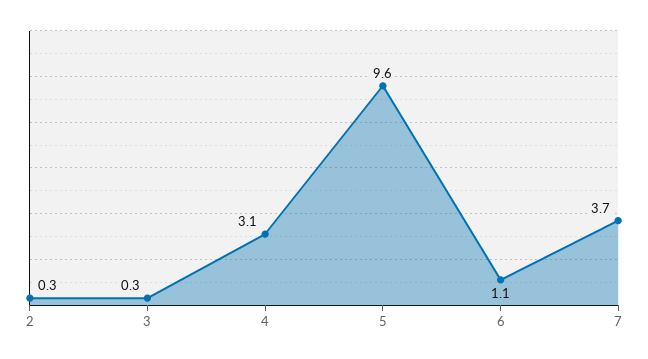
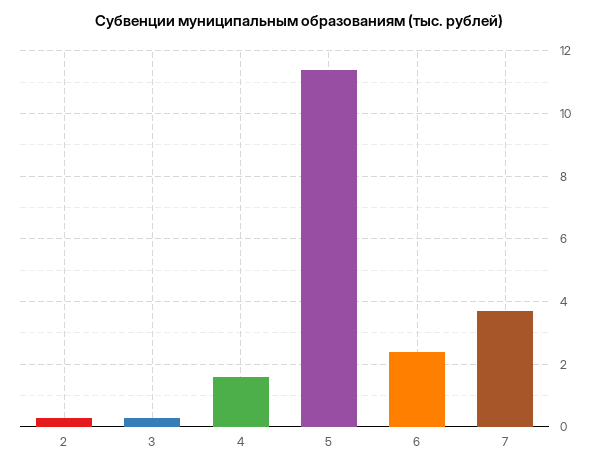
  {
    "2": 0.3,
    "3": 0.3,
-   "4": 3.1,
+   "4": 1.5,
-   "5": 9.6,
+   "5": 11.5,
-   "6": 1.1,
+   "6": 2.5,
    "7": 3.7
  }

